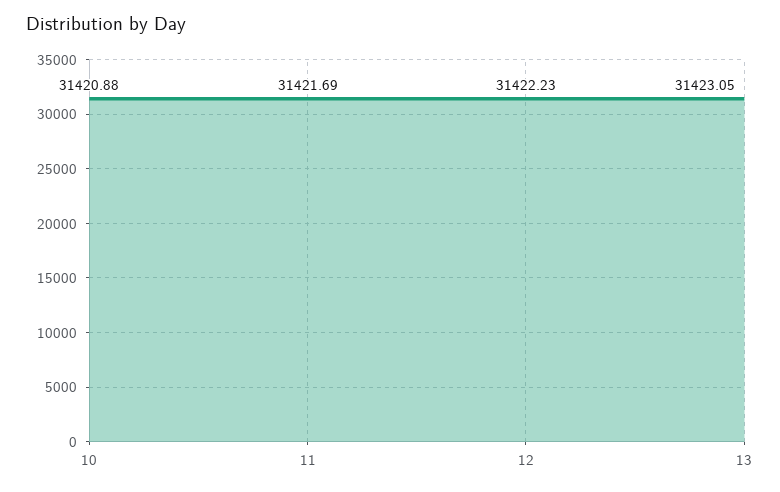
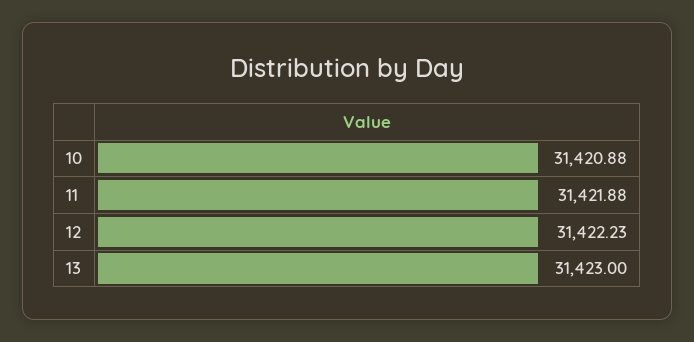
  {
    "10": 31420.88,
-   "11": 31421.69,
+   "11": 31421.88,
    "12": 31422.23,
-   "13": 31423.05
+   "13": 31423
  }

